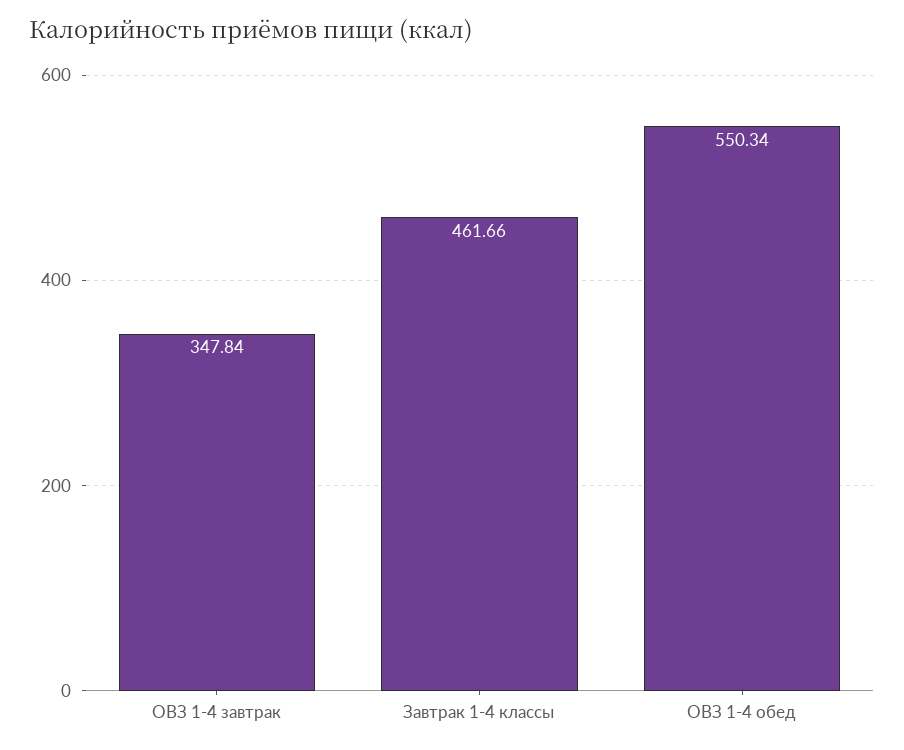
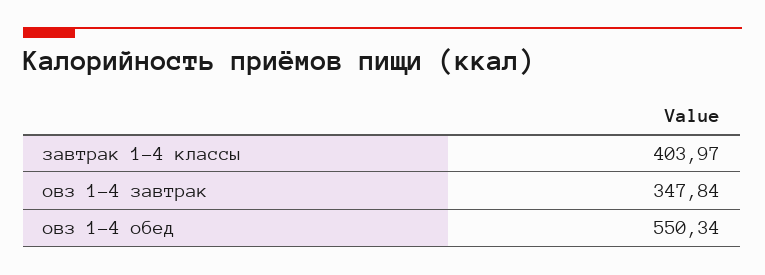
  {
    "ОВЗ 1-4 завтрак": 347.84,
-   "Завтрак 1-4 классы": 461.66,
+   "Завтрак 1-4 классы": 403.97,
    "ОВЗ 1-4 обед": 550.34
  }

